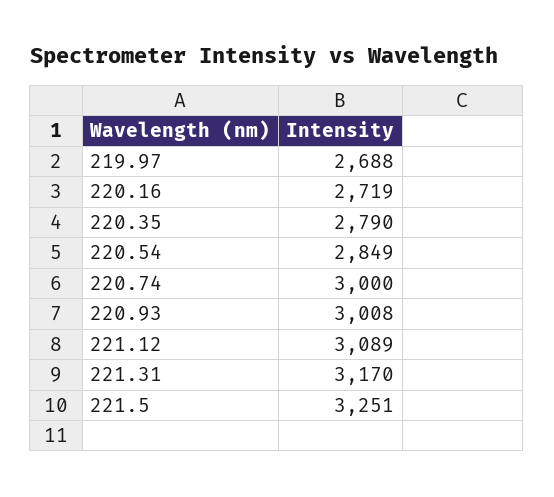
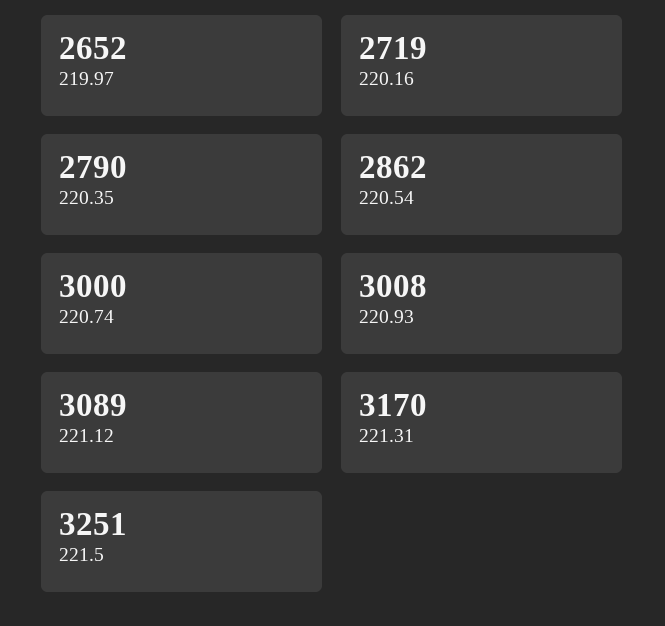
  {
-   "219.97": 2688,
+   "219.97": 2652,
    "220.16": 2719,
    "220.35": 2790,
-   "220.54": 2849,
+   "220.54": 2862,
    "220.74": 3000,
    "220.93": 3008,
    "221.12": 3089,
    "221.31": 3170,
    "221.5": 3251
  }

